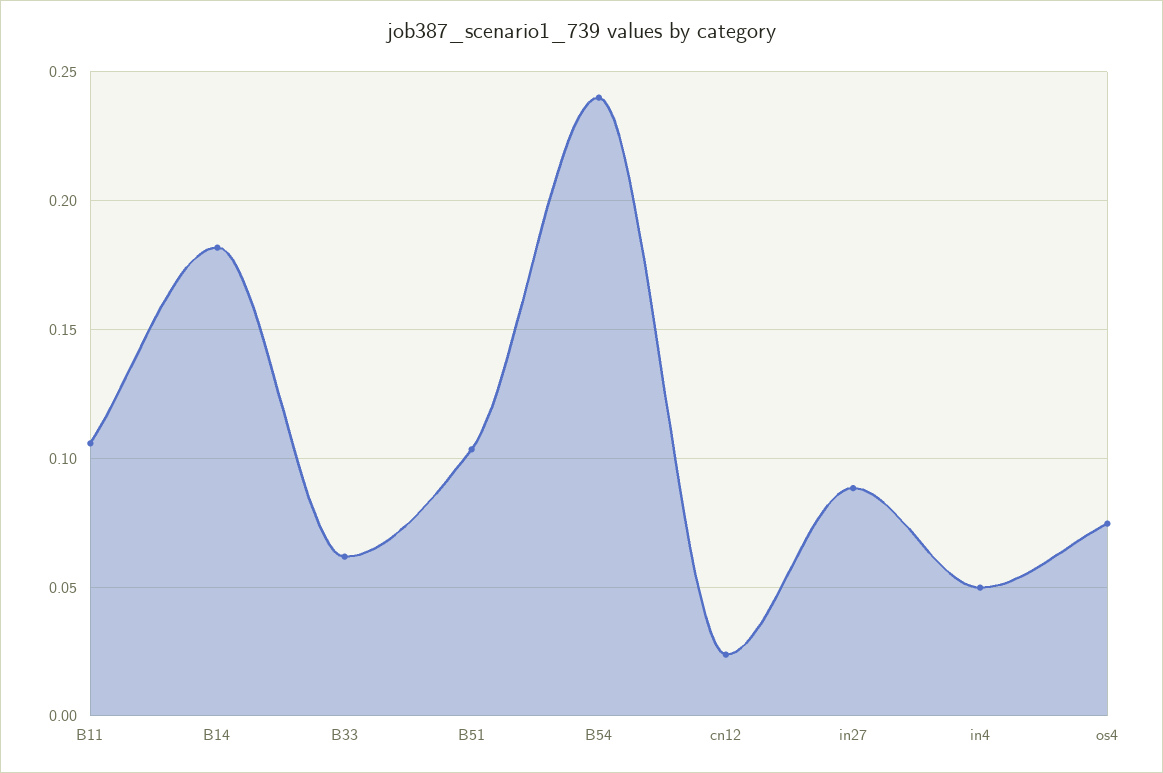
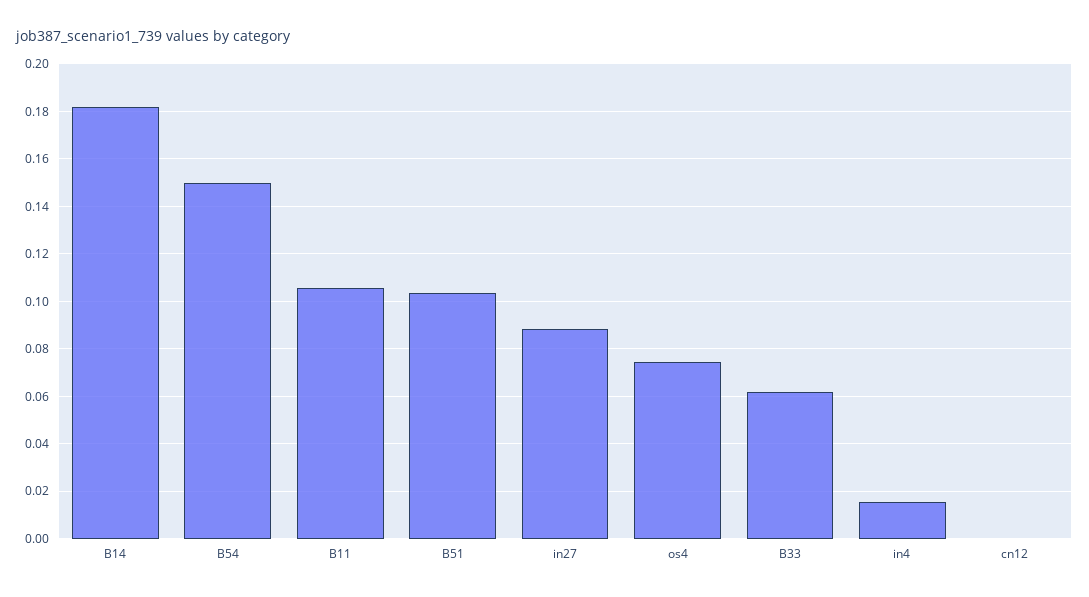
  {
    "B11": 0.105,
    "B14": 0.18,
    "B33": 0.06,
    "B51": 0.105,
-   "B54": 0.24,
+   "B54": 0.15,
-   "cn12": 0.025,
+   "cn12": 0,
    "in27": 0.09,
-   "in4": 0.05,
+   "in4": 0.015,
    "os4": 0.075
  }

